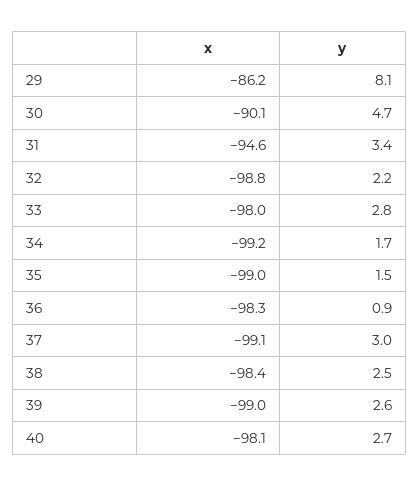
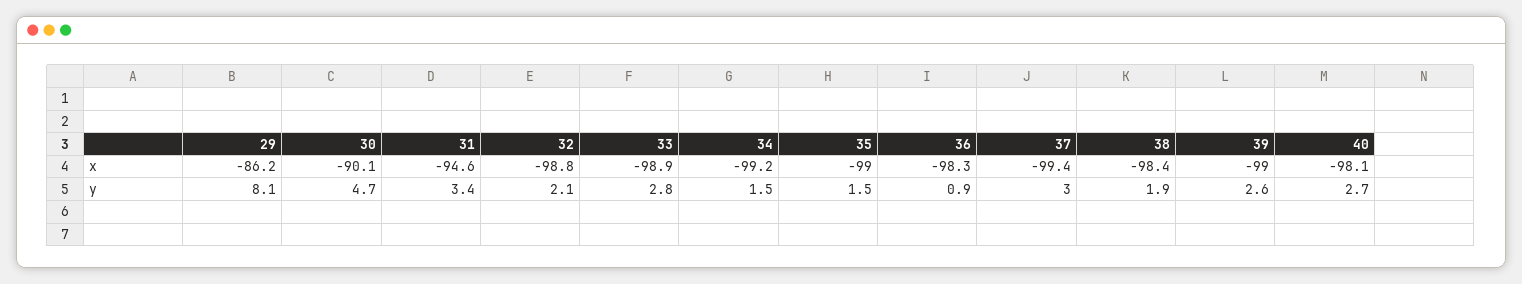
  {
    "x": {
      "29": -86.2,
      "30": -90.1,
      "31": -94.6,
      "32": -98.8,
-     "33": -98,
+     "33": -98.9,
      "34": -99.2,
      "35": -99,
      "36": -98.3,
-     "37": -99.1,
+     "37": -99.4,
      "38": -98.4,
      "39": -99,
      "40": -98.1
    },
    "y": {
      "29": 8.1,
      "30": 4.7,
      "31": 3.4,
-     "32": 2.2,
+     "32": 2.1,
      "33": 2.8,
-     "34": 1.7,
+     "34": 1.5,
      "35": 1.5,
      "36": 0.9,
      "37": 3,
-     "38": 2.5,
+     "38": 1.9,
      "39": 2.6,
      "40": 2.7
    }
  }

